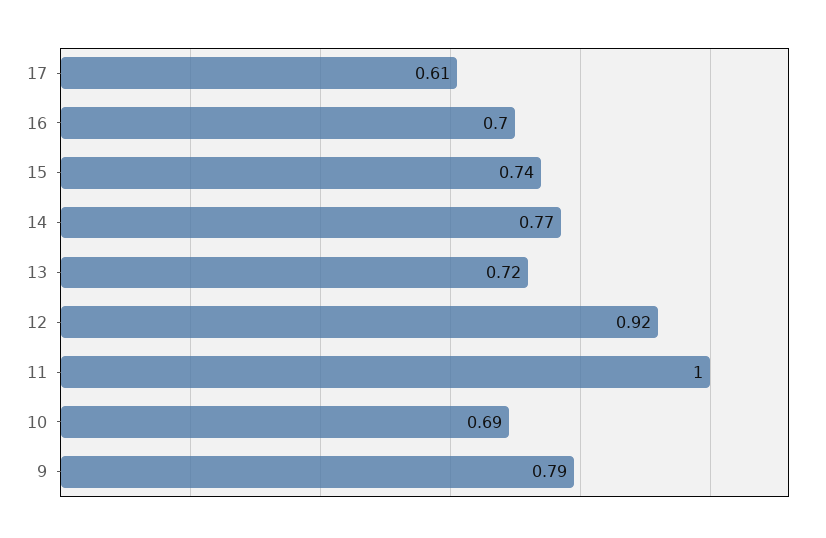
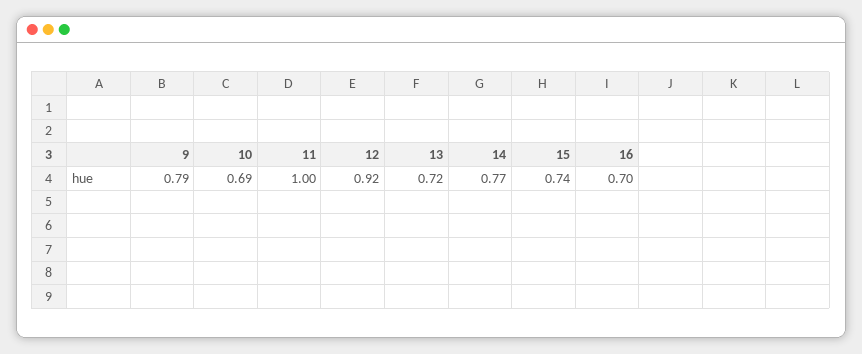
  {
-   "17": 0.61,
    "16": 0.7,
    "15": 0.74,
    "14": 0.77,
    "13": 0.72,
    "12": 0.92,
    "11": 1,
    "10": 0.69,
    "9": 0.79
  }

